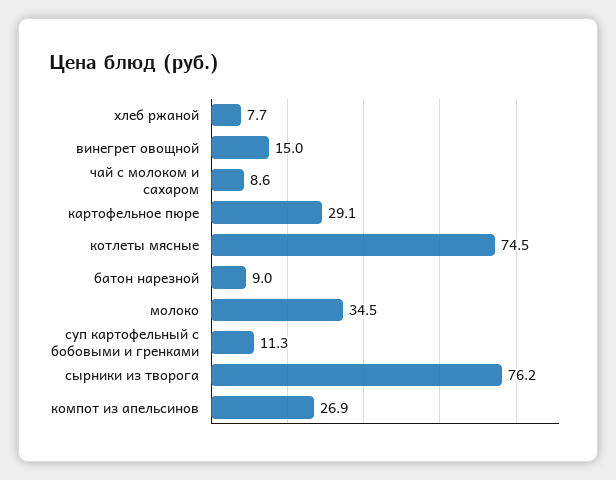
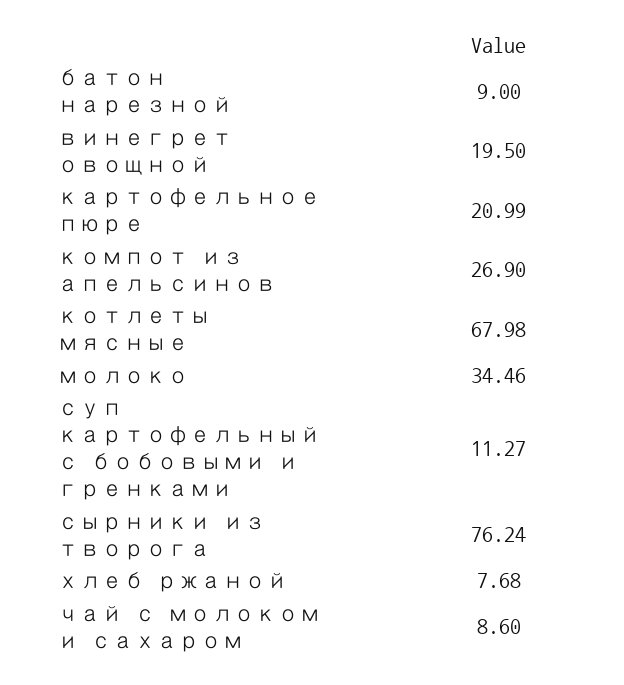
  {
    "хлеб ржаной": 7.68,
-   "винегрет овощной": 15,
+   "винегрет овощной": 19.5,
    "чай с молоком и сахаром": 8.6,
-   "картофельное пюре": 29.1,
+   "картофельное пюре": 20.99,
-   "котлеты мясные": 74.5,
+   "котлеты мясные": 67.98,
    "батон нарезной": 9,
    "молоко": 34.46,
    "суп картофельный с бобовыми и гренками": 11.27,
    "сырники из творога": 76.24,
    "компот из апельсинов": 26.9
  }

